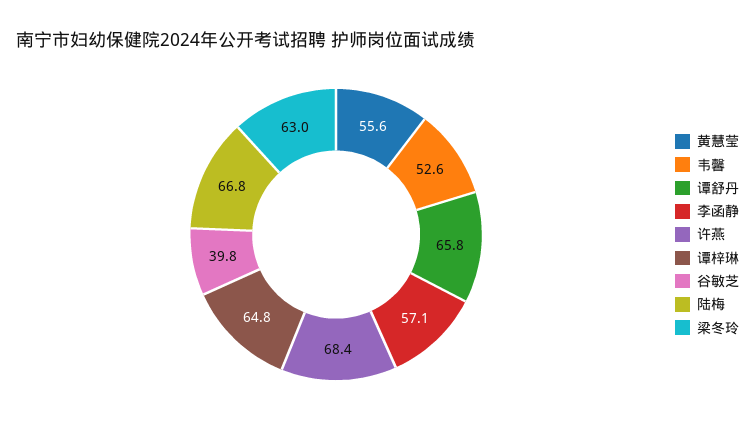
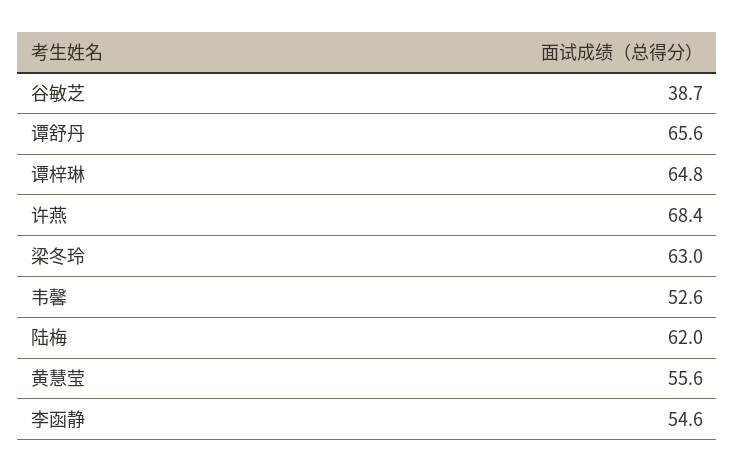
  {
    "黄慧莹": 55.6,
    "韦馨": 52.6,
-   "谭舒丹": 65.8,
+   "谭舒丹": 65.6,
-   "李函静": 57.1,
+   "李函静": 54.6,
    "许燕": 68.4,
    "谭梓琳": 64.8,
-   "谷敏芝": 39.8,
+   "谷敏芝": 38.7,
-   "陆梅": 66.8,
+   "陆梅": 62,
    "梁冬玲": 63
  }

